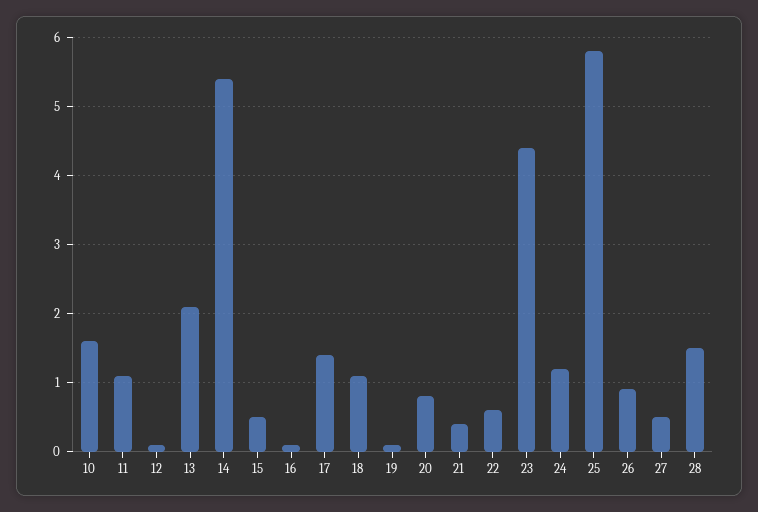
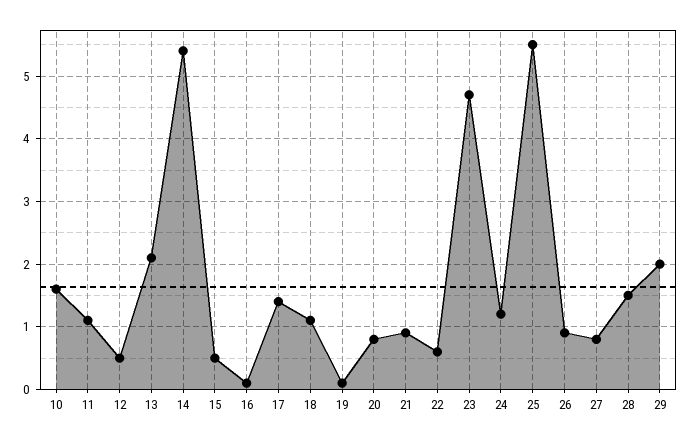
  {
    "10": 1.6,
    "11": 1.1,
-   "12": 0.1,
+   "12": 0.5,
    "13": 2.1,
    "14": 5.4,
    "15": 0.5,
    "16": 0.1,
    "17": 1.4,
    "18": 1.1,
    "19": 0.1,
    "20": 0.8,
-   "21": 0.4,
+   "21": 0.9,
    "22": 0.6,
-   "23": 4.4,
+   "23": 4.7,
    "24": 1.2,
-   "25": 5.8,
+   "25": 5.5,
    "26": 0.9,
-   "27": 0.5,
+   "27": 0.8,
-   "28": 1.5
+   "28": 1.5,
+   "29": 2
  }

